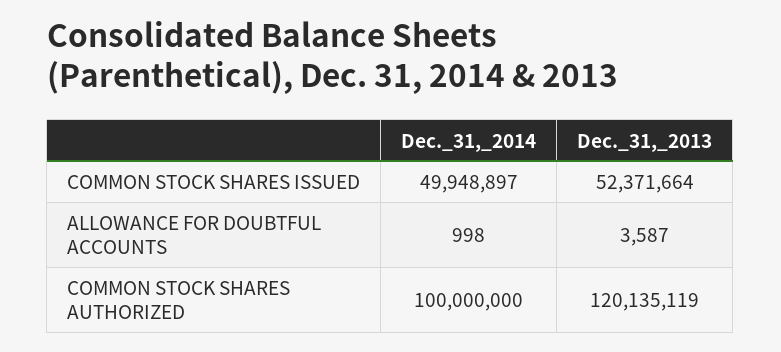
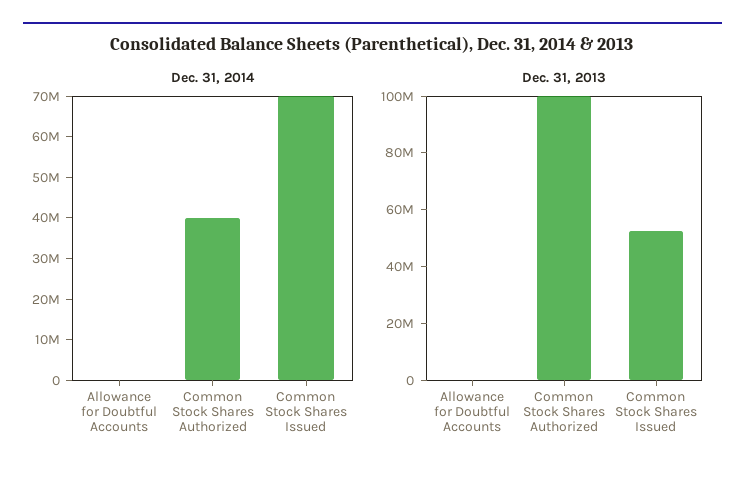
  {
    "Dec._31,_2014": {
-     "COMMON STOCK SHARES ISSUED": 49948897,
+     "COMMON STOCK SHARES ISSUED": 70000000,
      "ALLOWANCE FOR DOUBTFUL ACCOUNTS": 998,
-     "COMMON STOCK SHARES AUTHORIZED": 100000000
+     "COMMON STOCK SHARES AUTHORIZED": 40000000
    },
    "Dec._31,_2013": {
      "COMMON STOCK SHARES ISSUED": 52371664,
      "ALLOWANCE FOR DOUBTFUL ACCOUNTS": 3587,
-     "COMMON STOCK SHARES AUTHORIZED": 120135119
+     "COMMON STOCK SHARES AUTHORIZED": 100000000
    }
  }

